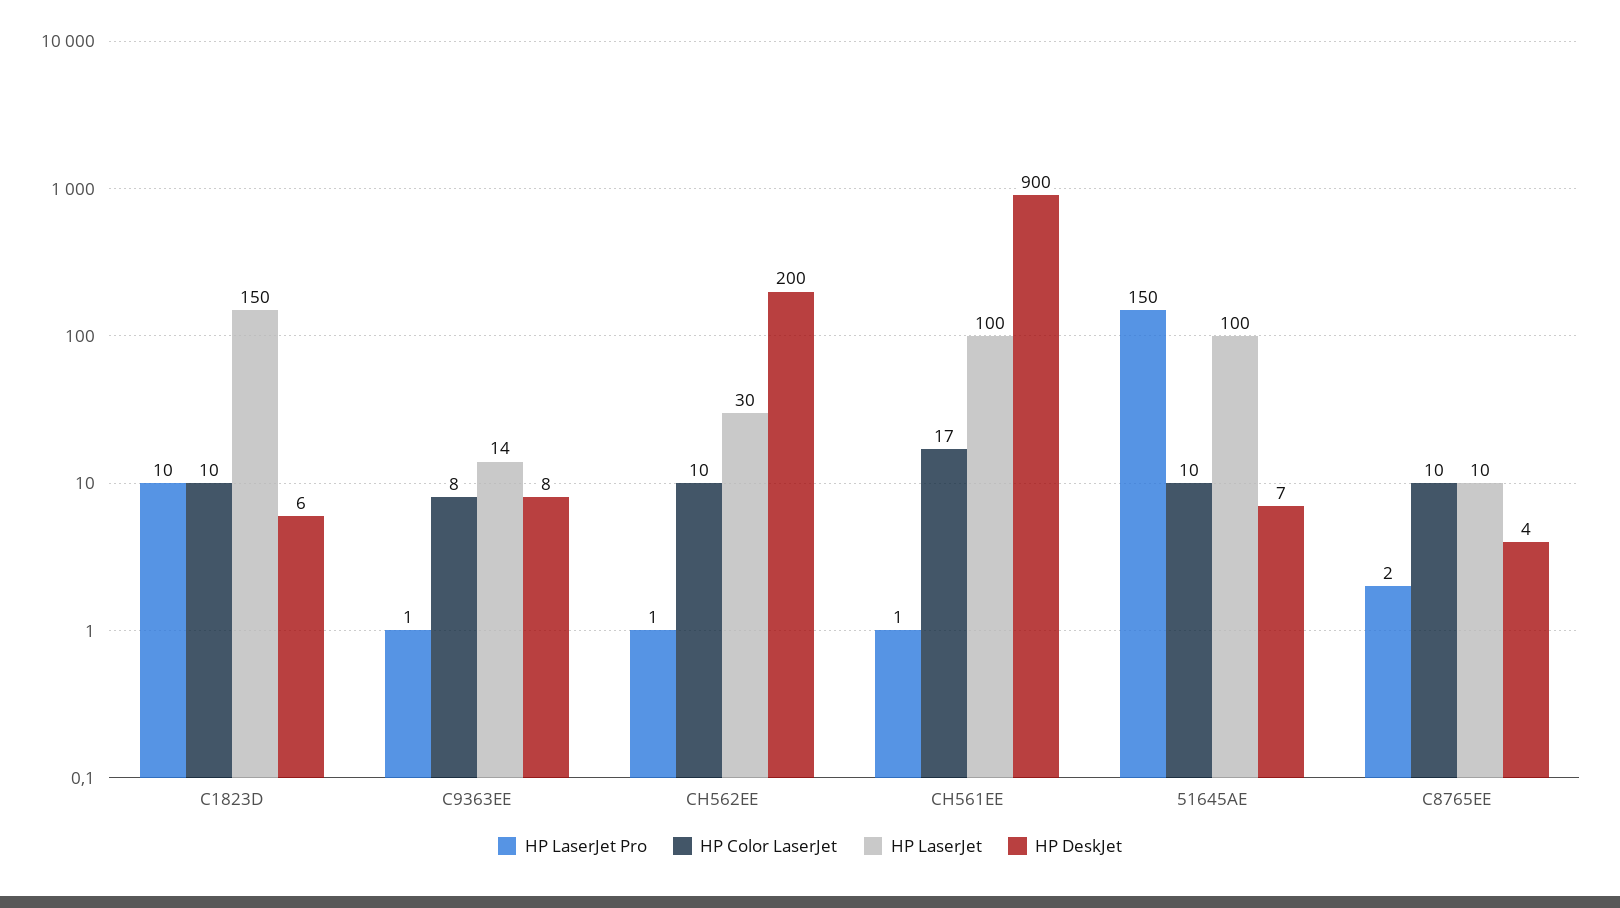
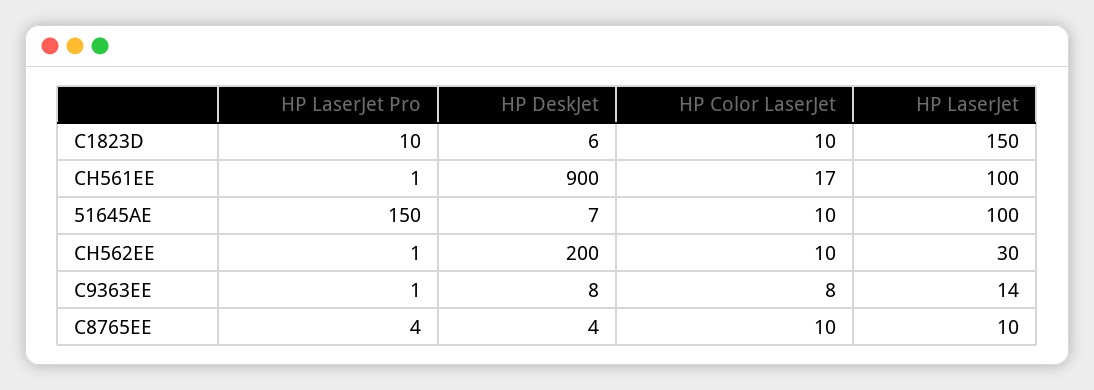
  {
    "HP LaserJet Pro": {
      "C1823D": 10,
      "C9363EE": 1,
      "CH562EE": 1,
      "CH561EE": 1,
      "51645AE": 150,
-     "C8765EE": 2
+     "C8765EE": 4
    },
    "HP Color LaserJet": {
      "C1823D": 10,
      "C9363EE": 8,
      "CH562EE": 10,
      "CH561EE": 17,
      "51645AE": 10,
      "C8765EE": 10
    },
    "HP LaserJet": {
      "C1823D": 150,
      "C9363EE": 14,
      "CH562EE": 30,
      "CH561EE": 100,
      "51645AE": 100,
      "C8765EE": 10
    },
    "HP DeskJet": {
      "C1823D": 6,
      "C9363EE": 8,
      "CH562EE": 200,
      "CH561EE": 900,
      "51645AE": 7,
      "C8765EE": 4
    }
  }

